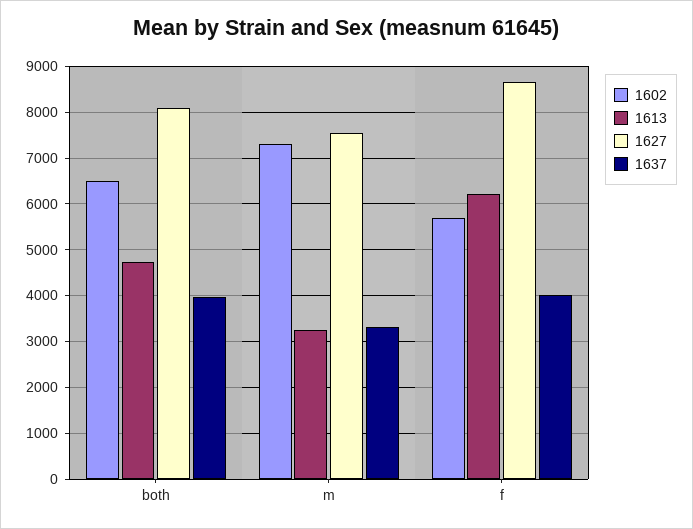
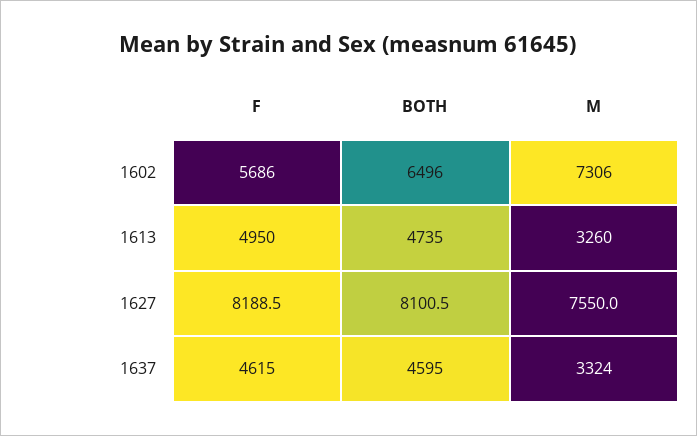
  {
    "1602": {
      "both": 6496,
      "m": 7306,
      "f": 5686
    },
    "1613": {
      "both": 4735,
      "m": 3260,
-     "f": 6200
+     "f": 4950
    },
    "1627": {
      "both": 8100.5,
      "m": 7550,
-     "f": 8600
+     "f": 8188.5
    },
    "1637": {
-     "both": 4000,
+     "both": 4595,
      "m": 3324,
-     "f": 4000
+     "f": 4615
    }
  }

